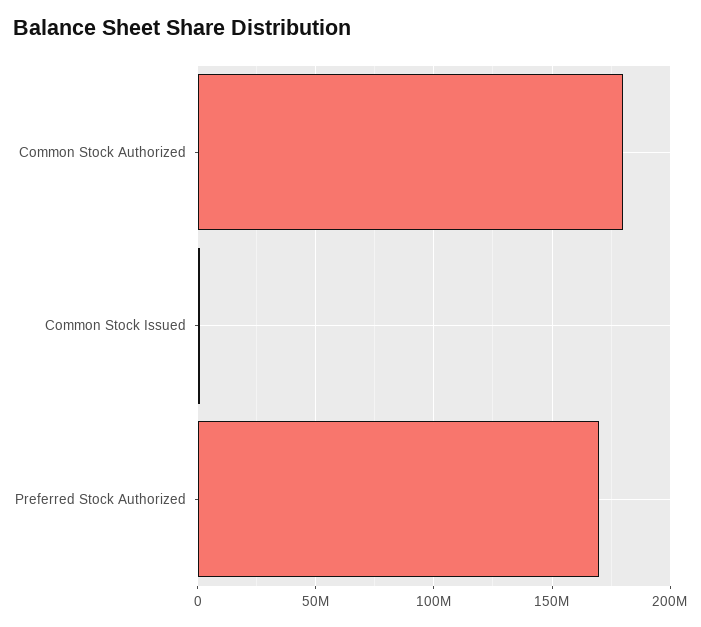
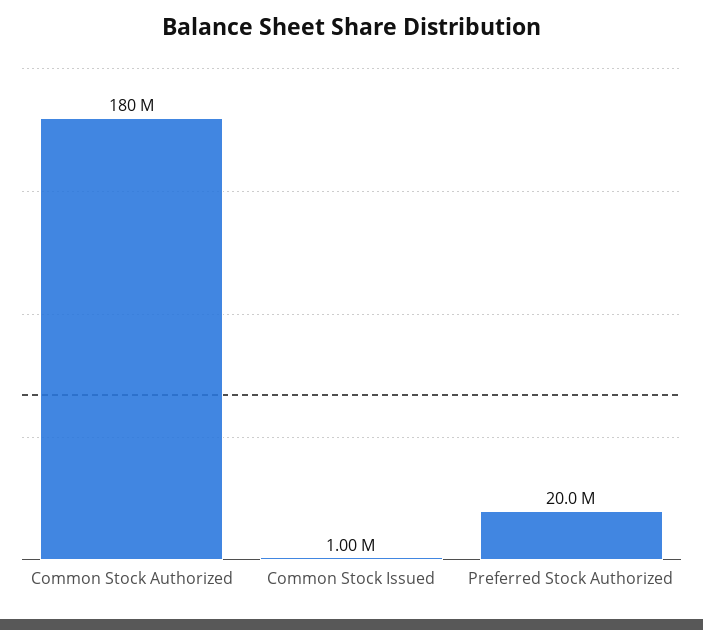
  {
    "Common Stock Authorized": 180000000,
    "Common Stock Issued": 1000000,
-   "Preferred Stock Authorized": 170000000
+   "Preferred Stock Authorized": 20000000
  }

